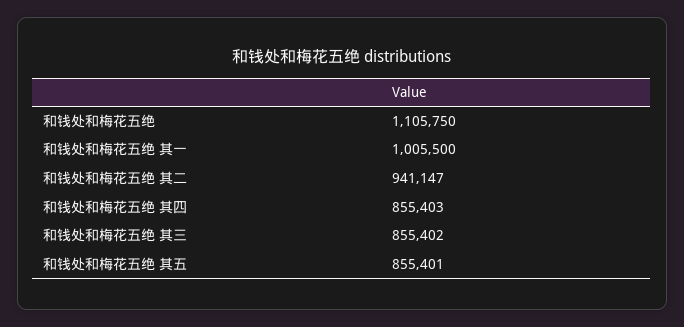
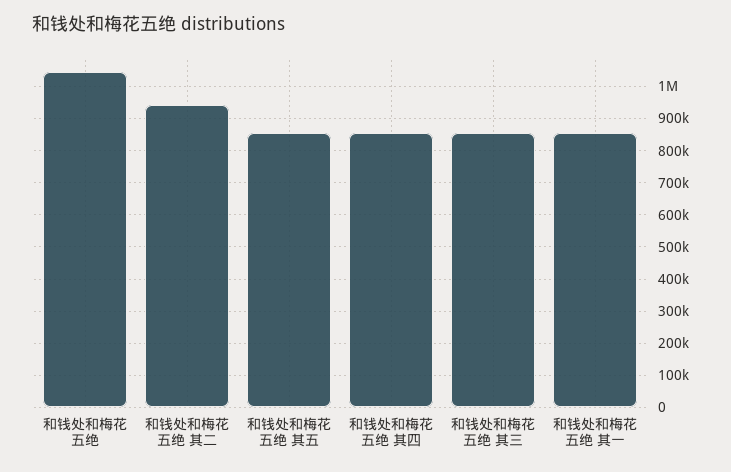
  {
-   "和钱处和梅花五绝": 1105750,
+   "和钱处和梅花五绝": 1040000,
-   "和钱处和梅花五绝 其一": 1005500,
+   "和钱处和梅花五绝 其一": 860000,
    "和钱处和梅花五绝 其二": 941147,
    "和钱处和梅花五绝 其四": 855403,
    "和钱处和梅花五绝 其三": 855402,
    "和钱处和梅花五绝 其五": 855401
  }

